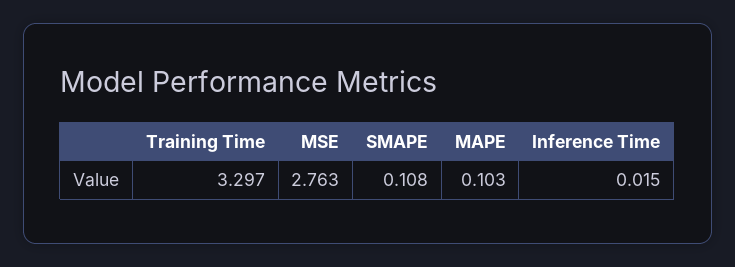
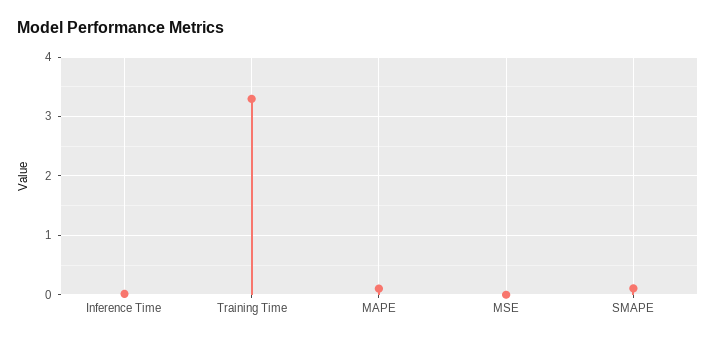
  {
    "Training Time": 3.297,
-   "MSE": 2.763,
+   "MSE": 0,
    "SMAPE": 0.108,
    "MAPE": 0.103,
    "Inference Time": 0.015
  }

